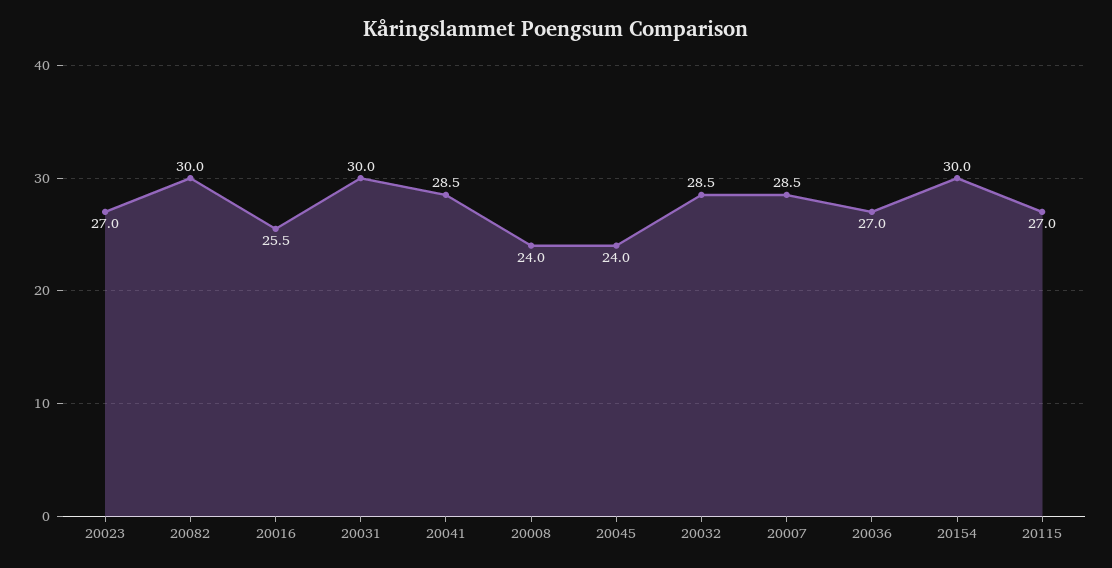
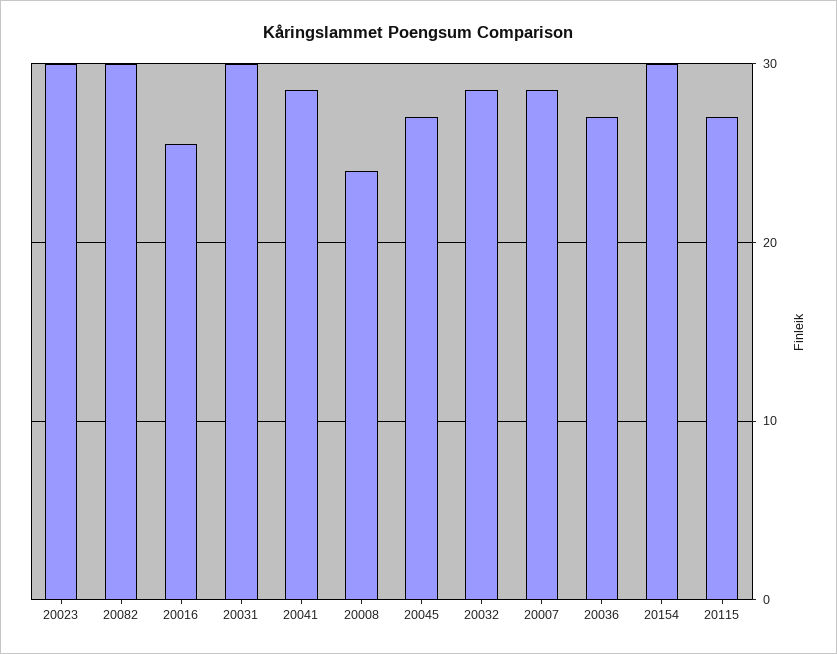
  {
-   "20023": 27,
+   "20023": 30,
    "20082": 30,
    "20016": 25.5,
    "20031": 30,
    "20041": 28.5,
    "20008": 24,
-   "20045": 24,
+   "20045": 27,
    "20032": 28.5,
    "20007": 28.5,
    "20036": 27,
    "20154": 30,
    "20115": 27
  }

